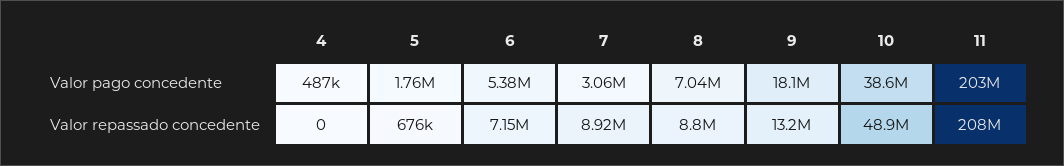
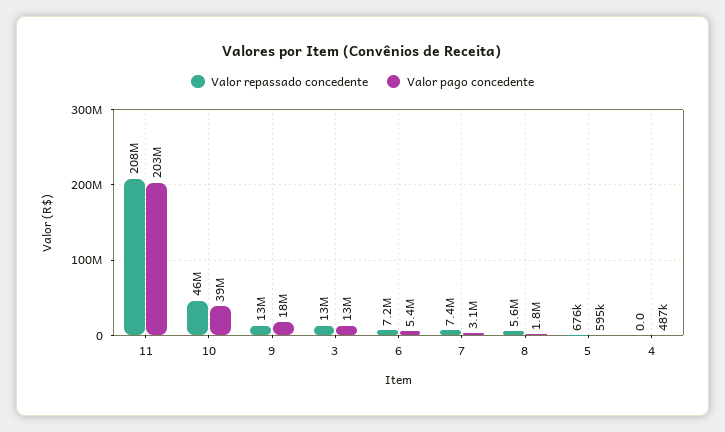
  {
    "Valor pago concedente": {
      "4": 487000,
-     "5": 1760000,
+     "5": 595000,
      "6": 5380000,
      "7": 3060000,
-     "8": 7040000,
+     "8": 1800000,
      "9": 18100000,
      "10": 38600000,
-     "11": 203000000
+     "11": 203000000,
+     "3": 13000000
    },
    "Valor repassado concedente": {
      "4": 0,
      "5": 676000,
      "6": 7150000,
-     "7": 8920000,
+     "7": 7400000,
-     "8": 8800000,
+     "8": 5600000,
      "9": 13200000,
-     "10": 48900000,
+     "10": 46000000,
-     "11": 208000000
+     "11": 208000000,
+     "3": 13000000
    }
  }

